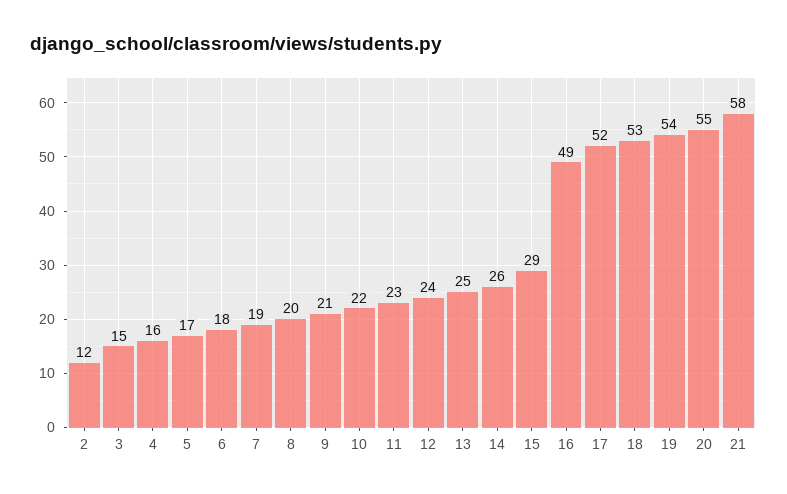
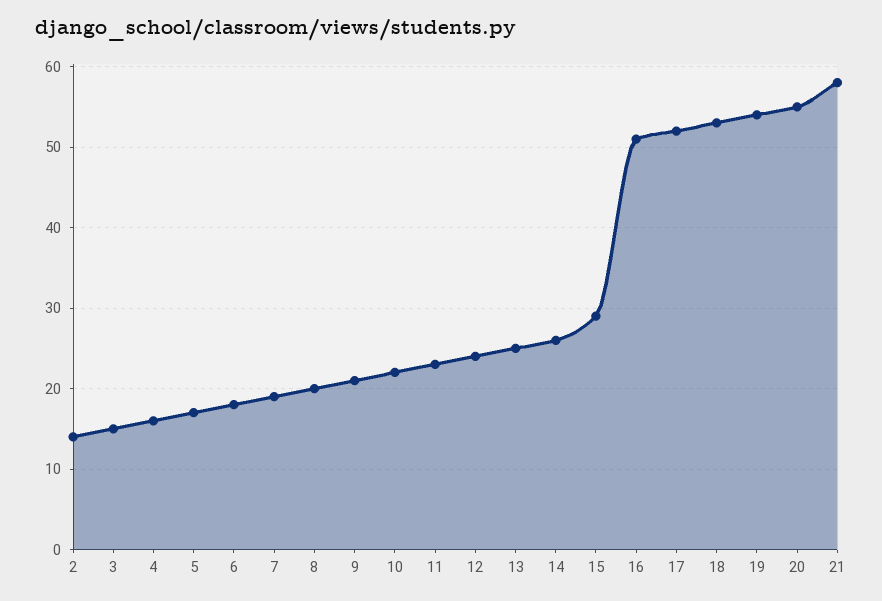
  {
-   "2": 12,
+   "2": 14,
    "3": 15,
    "4": 16,
    "5": 17,
    "6": 18,
    "7": 19,
    "8": 20,
    "9": 21,
    "10": 22,
    "11": 23,
    "12": 24,
    "13": 25,
    "14": 26,
    "15": 29,
-   "16": 49,
+   "16": 51,
    "17": 52,
    "18": 53,
    "19": 54,
    "20": 55,
    "21": 58
  }

